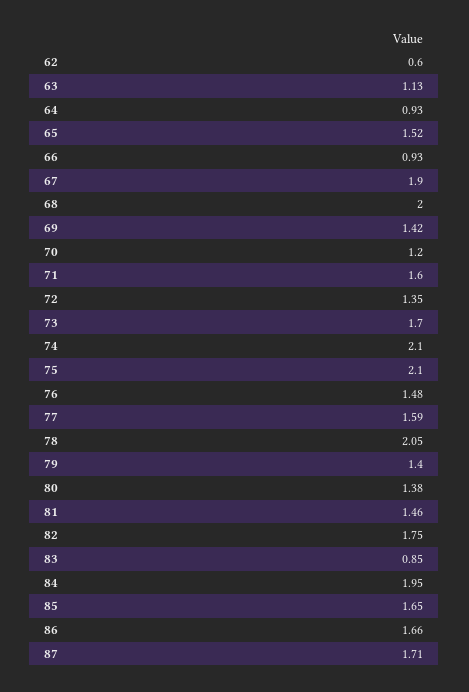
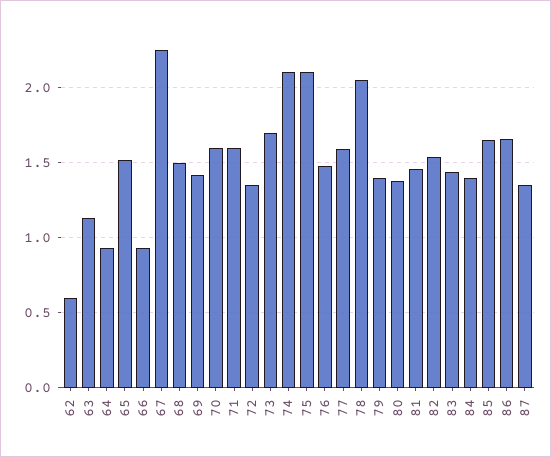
  {
    "62": 0.6,
    "63": 1.13,
    "64": 0.93,
    "65": 1.52,
    "66": 0.93,
-   "67": 1.9,
+   "67": 2.25,
-   "68": 2,
+   "68": 1.5,
    "69": 1.42,
-   "70": 1.2,
+   "70": 1.6,
    "71": 1.6,
    "72": 1.35,
    "73": 1.7,
    "74": 2.1,
    "75": 2.1,
    "76": 1.48,
    "77": 1.59,
    "78": 2.05,
    "79": 1.4,
    "80": 1.38,
    "81": 1.46,
-   "82": 1.75,
+   "82": 1.55,
-   "83": 0.85,
+   "83": 1.45,
-   "84": 1.95,
+   "84": 1.4,
    "85": 1.65,
    "86": 1.66,
-   "87": 1.71
+   "87": 1.35
  }

